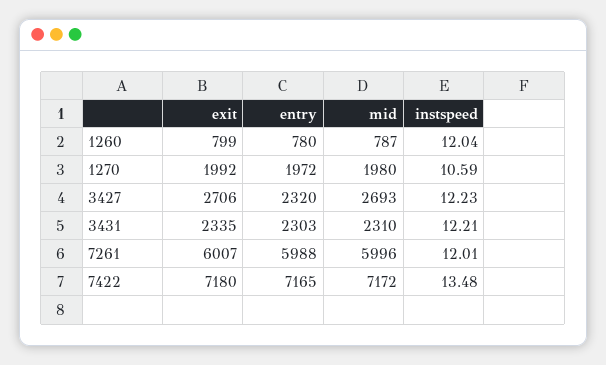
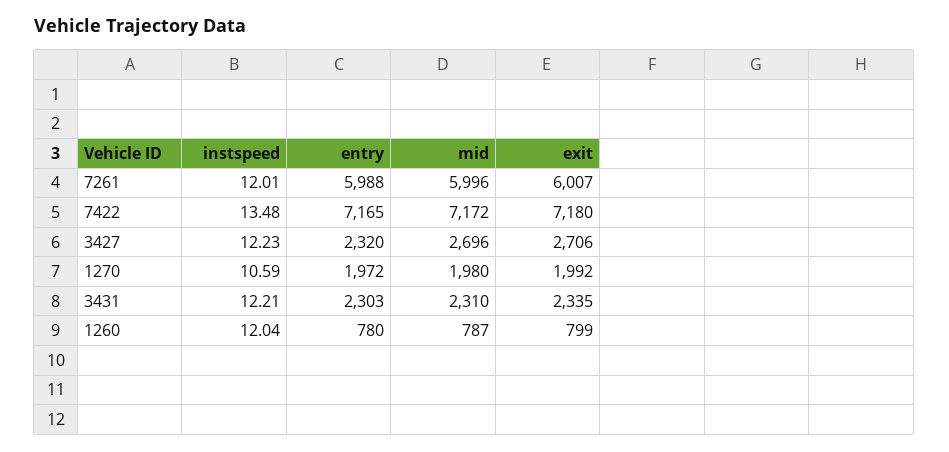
  {
    "exit": {
      "1260": 799,
      "1270": 1992,
      "3427": 2706,
      "3431": 2335,
      "7261": 6007,
      "7422": 7180
    },
    "entry": {
      "1260": 780,
      "1270": 1972,
      "3427": 2320,
      "3431": 2303,
      "7261": 5988,
      "7422": 7165
    },
    "mid": {
      "1260": 787,
      "1270": 1980,
-     "3427": 2693,
+     "3427": 2696,
      "3431": 2310,
      "7261": 5996,
      "7422": 7172
    },
    "instspeed": {
      "1260": 12.04,
      "1270": 10.59,
      "3427": 12.23,
      "3431": 12.21,
      "7261": 12.01,
      "7422": 13.48
    }
  }

